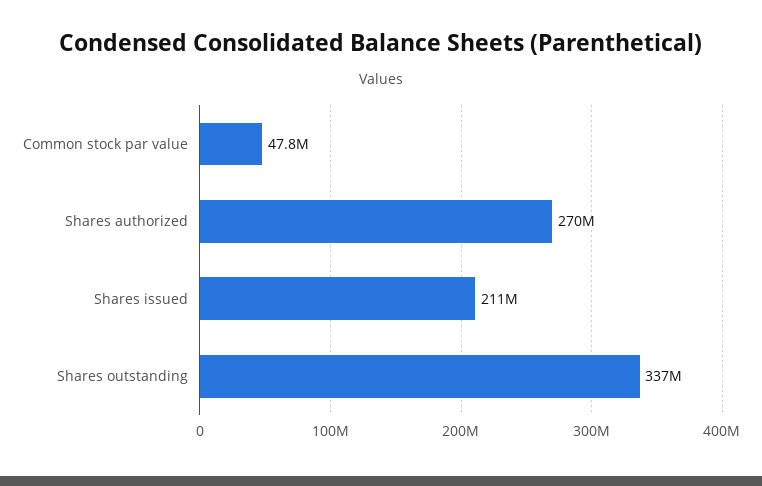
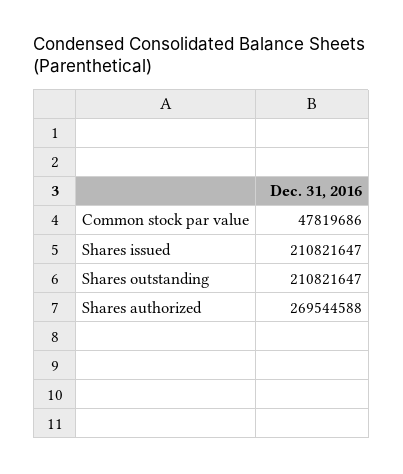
  {
    "Common stock par value": 47819686,
    "Shares authorized": 269544588,
    "Shares issued": 210821647,
-   "Shares outstanding": 337000000
+   "Shares outstanding": 210821647
  }

